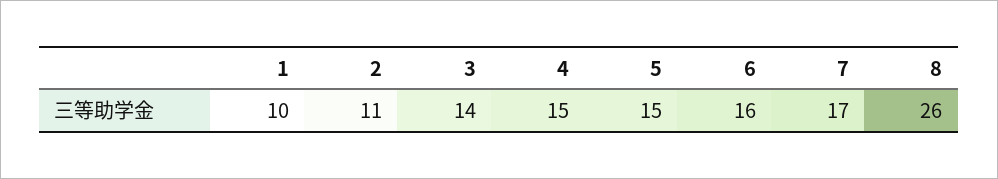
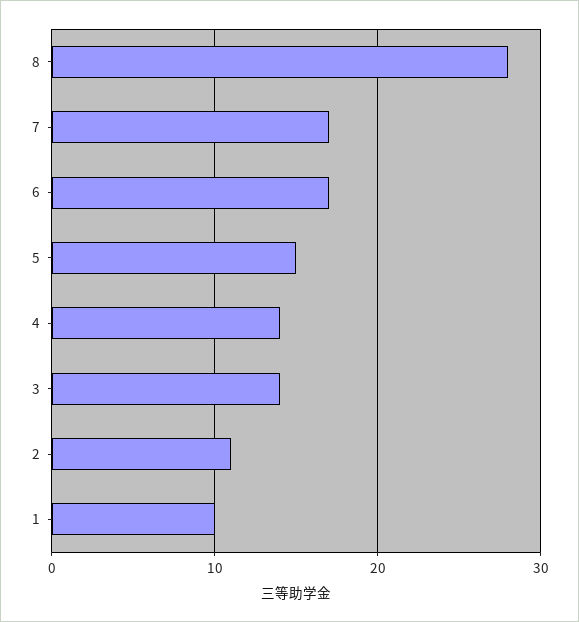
  {
    "1": 10,
    "2": 11,
    "3": 14,
-   "4": 15,
+   "4": 14,
    "5": 15,
-   "6": 16,
+   "6": 17,
    "7": 17,
-   "8": 26
+   "8": 28
  }

